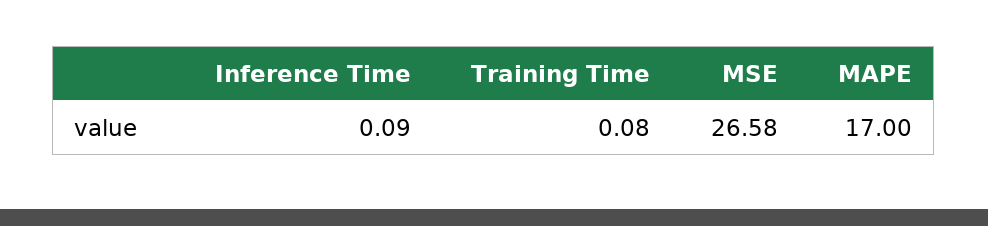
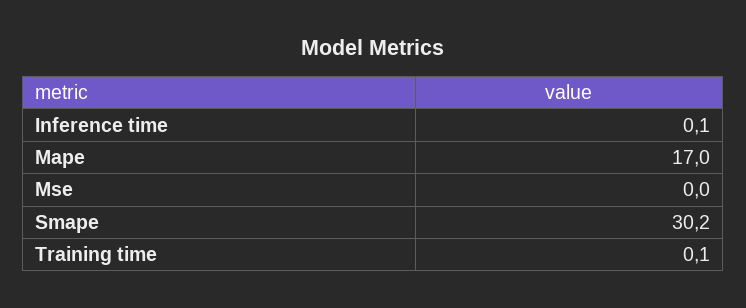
  {
    "Inference Time": 0.09,
    "Training Time": 0.08,
-   "MSE": 26.58,
+   "MSE": 0,
-   "MAPE": 17
+   "MAPE": 17,
+   "Smape": 30.2
  }

